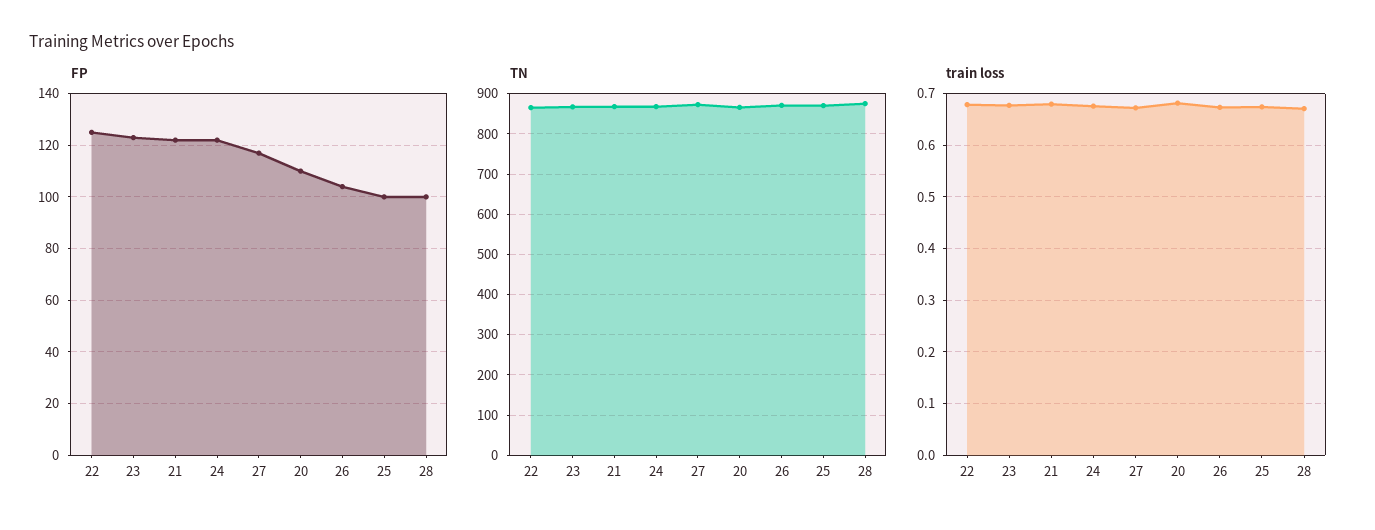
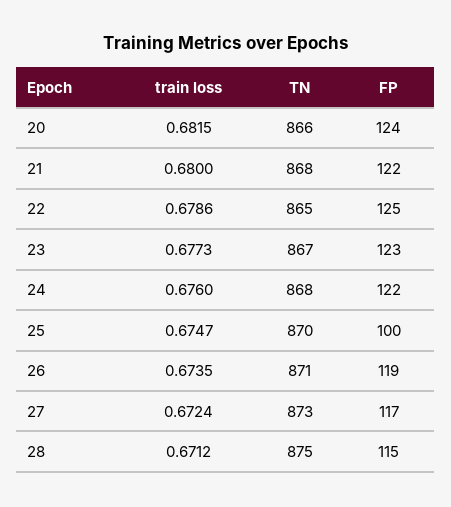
  {
    "FP": {
      "22": 125,
      "23": 123,
      "21": 122,
      "24": 122,
      "27": 117,
-     "20": 110,
+     "20": 124,
-     "26": 105,
+     "26": 119,
      "25": 100,
-     "28": 100
+     "28": 115
    },
    "TN": {
      "22": 865,
      "23": 867,
      "21": 868,
      "24": 868,
      "27": 873,
      "20": 866,
      "26": 871,
      "25": 870,
      "28": 875
    },
    "train loss": {
      "22": 0.6786,
      "23": 0.6773,
      "21": 0.68,
      "24": 0.676,
      "27": 0.6724,
      "20": 0.6815,
      "26": 0.6735,
      "25": 0.6747,
      "28": 0.6712
    }
  }

